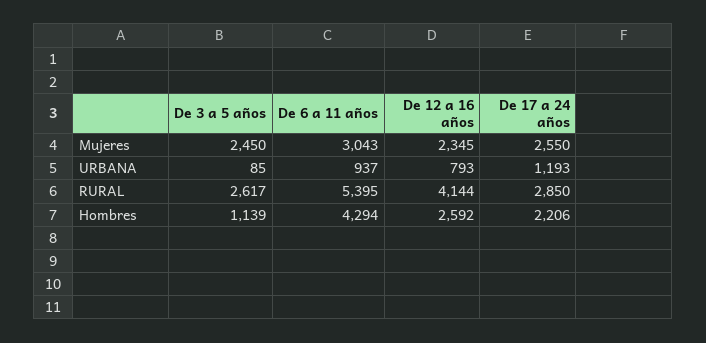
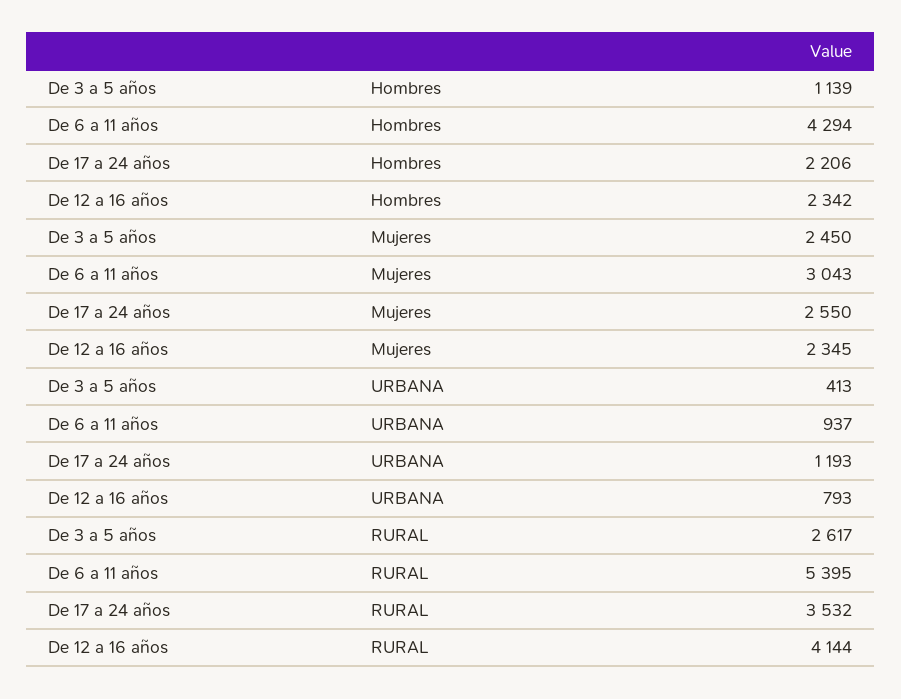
  {
    "De 3 a 5 años": {
      "Mujeres": 2450,
-     "URBANA": 85,
+     "URBANA": 413,
      "RURAL": 2617,
      "Hombres": 1139
    },
    "De 6 a 11 años": {
      "Mujeres": 3043,
      "URBANA": 937,
      "RURAL": 5395,
      "Hombres": 4294
    },
    "De 12 a 16 años": {
      "Mujeres": 2345,
      "URBANA": 793,
      "RURAL": 4144,
-     "Hombres": 2592
+     "Hombres": 2342
    },
    "De 17 a 24 años": {
      "Mujeres": 2550,
      "URBANA": 1193,
-     "RURAL": 2850,
+     "RURAL": 3532,
      "Hombres": 2206
    }
  }

